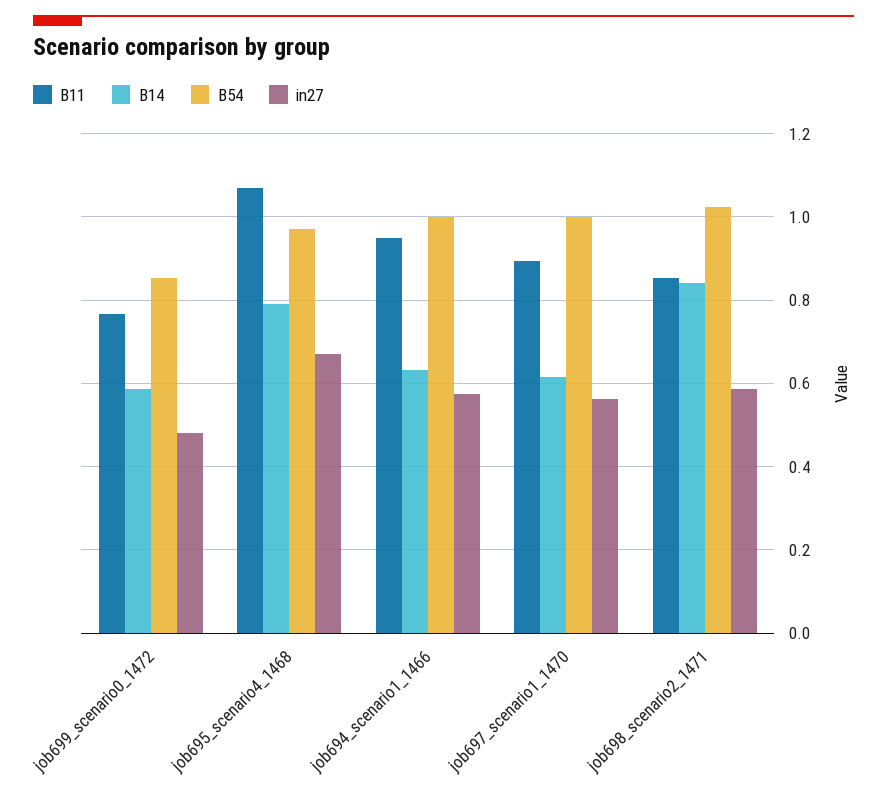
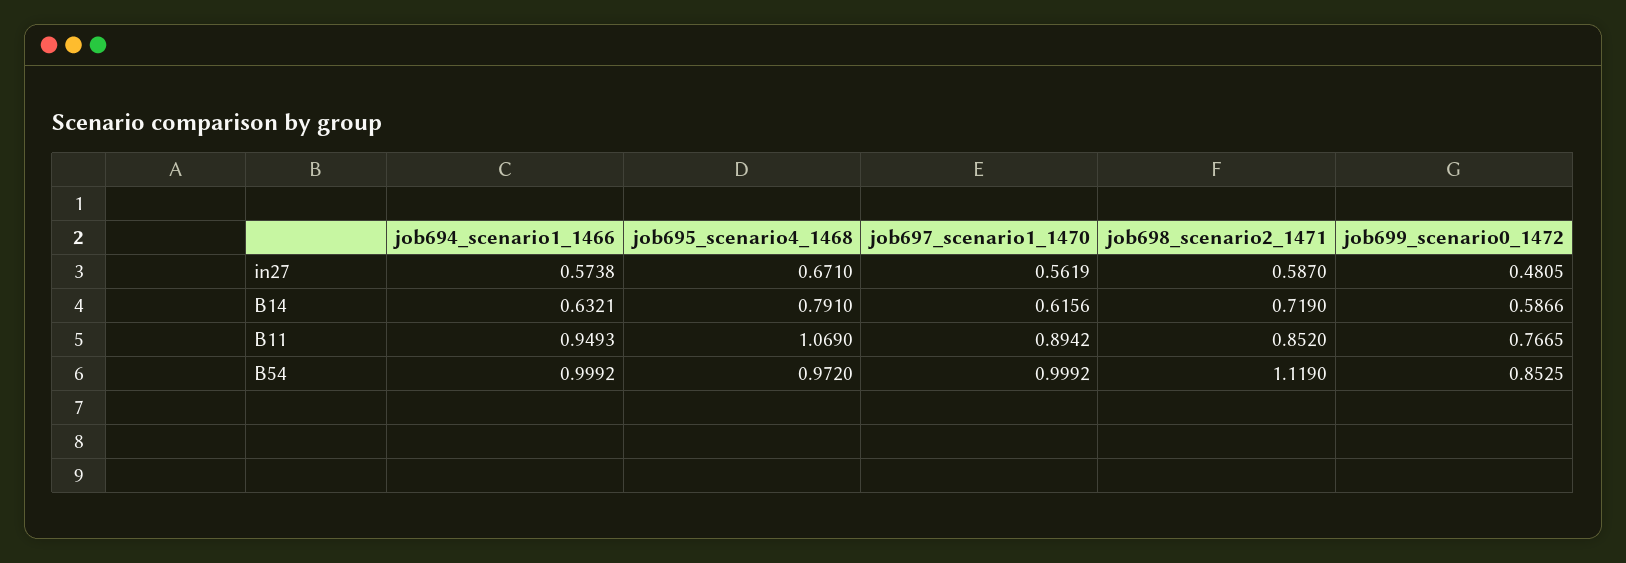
  {
    "B11": {
      "job699_scenario0_1472": 0.7665,
      "job695_scenario4_1468": 1.069,
      "job694_scenario1_1466": 0.9493,
      "job697_scenario1_1470": 0.8942,
      "job698_scenario2_1471": 0.852
    },
    "B14": {
      "job699_scenario0_1472": 0.5866,
      "job695_scenario4_1468": 0.791,
      "job694_scenario1_1466": 0.6321,
      "job697_scenario1_1470": 0.6156,
-     "job698_scenario2_1471": 0.84
+     "job698_scenario2_1471": 0.719
    },
    "B54": {
      "job699_scenario0_1472": 0.8525,
      "job695_scenario4_1468": 0.972,
      "job694_scenario1_1466": 0.9992,
      "job697_scenario1_1470": 0.9992,
-     "job698_scenario2_1471": 1.02
+     "job698_scenario2_1471": 1.119
    },
    "in27": {
      "job699_scenario0_1472": 0.4805,
      "job695_scenario4_1468": 0.671,
      "job694_scenario1_1466": 0.5738,
      "job697_scenario1_1470": 0.5619,
      "job698_scenario2_1471": 0.587
    }
  }

